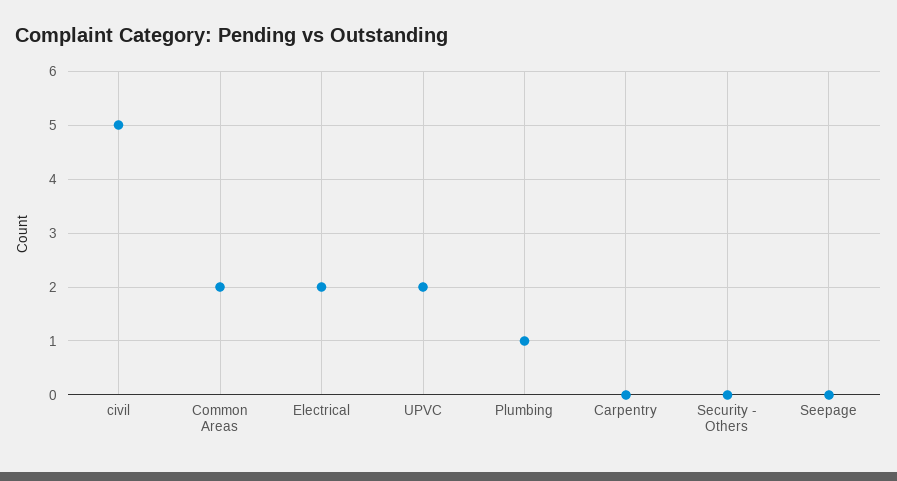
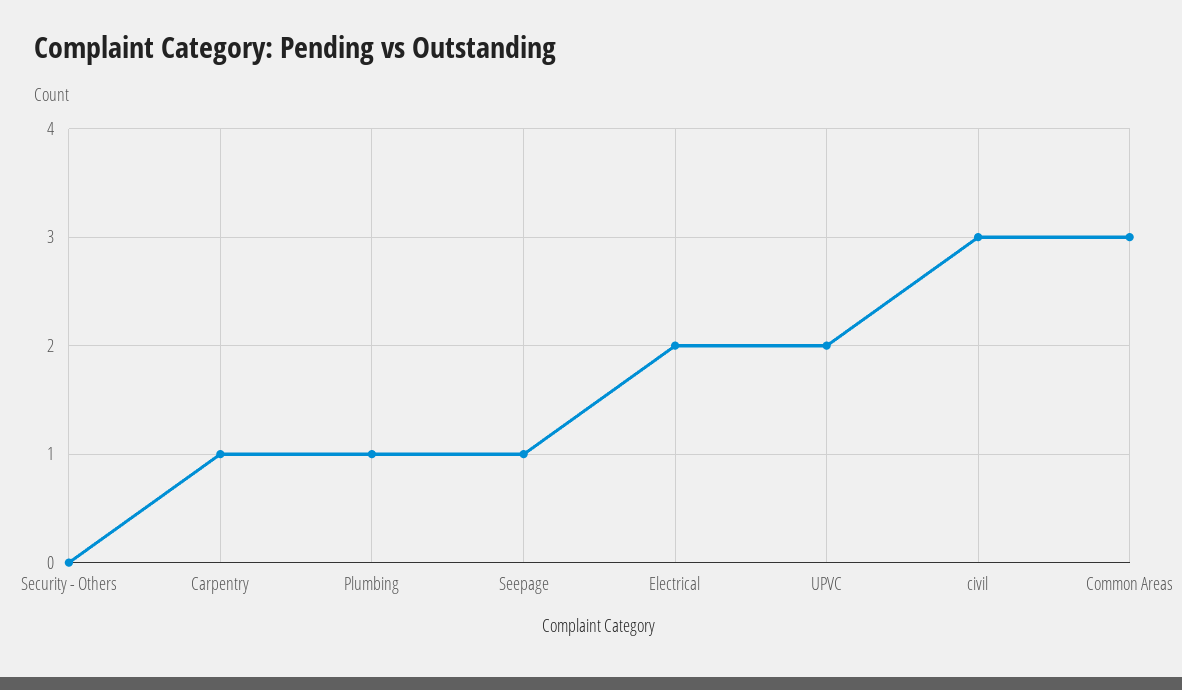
  {
-   "civil": 5,
+   "civil": 3,
-   "Common Areas": 2,
+   "Common Areas": 3,
    "Electrical": 2,
    "UPVC": 2,
    "Plumbing": 1,
-   "Carpentry": 0,
+   "Carpentry": 1,
    "Security - Others": 0,
-   "Seepage": 0
+   "Seepage": 1
  }

